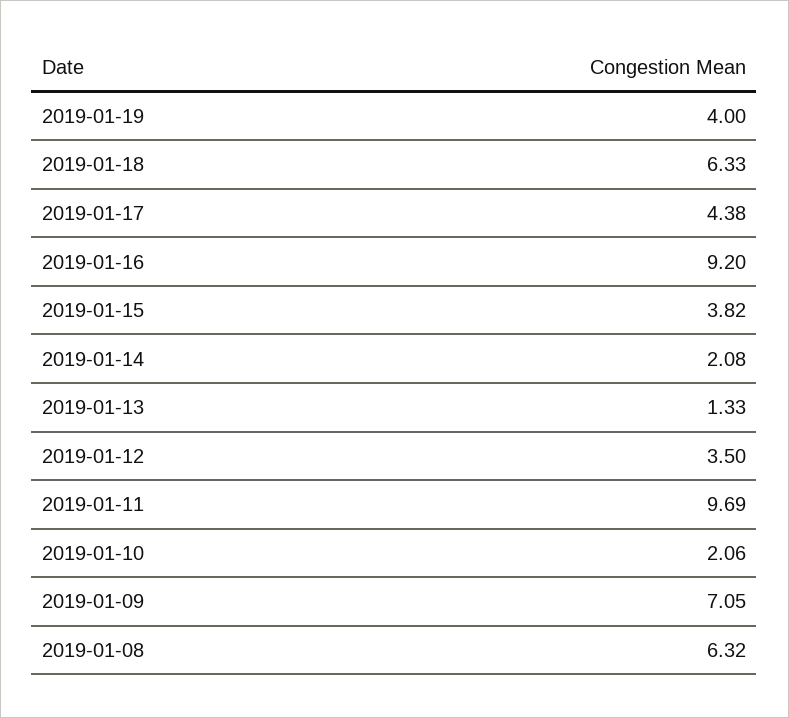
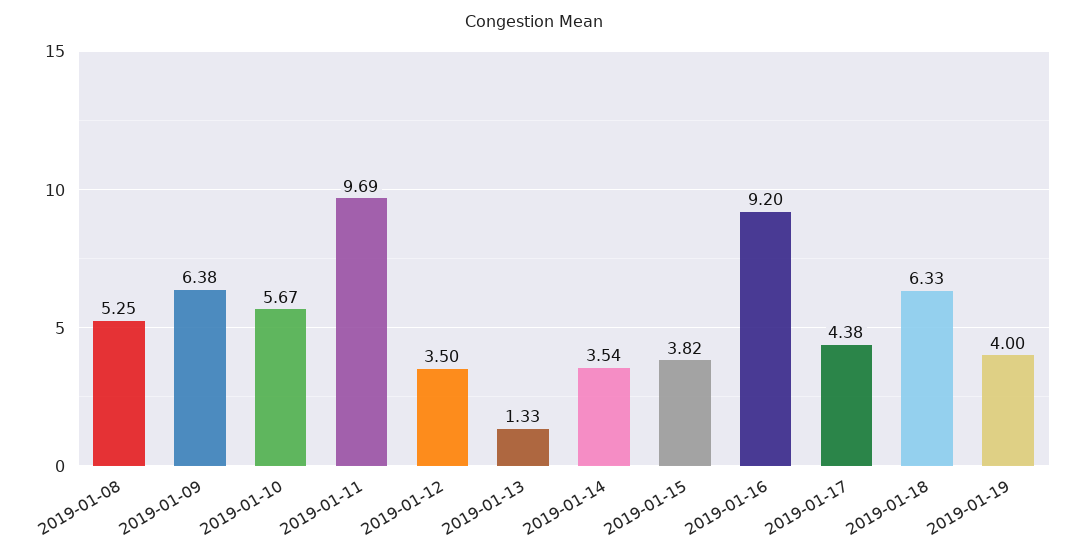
  {
    "2019-01-19": 4,
    "2019-01-18": 6.33,
    "2019-01-17": 4.38,
    "2019-01-16": 9.2,
    "2019-01-15": 3.82,
-   "2019-01-14": 2.08,
+   "2019-01-14": 3.54,
    "2019-01-13": 1.33,
    "2019-01-12": 3.5,
    "2019-01-11": 9.69,
-   "2019-01-10": 2.06,
+   "2019-01-10": 5.67,
-   "2019-01-09": 7.05,
+   "2019-01-09": 6.38,
-   "2019-01-08": 6.32
+   "2019-01-08": 5.25
  }

